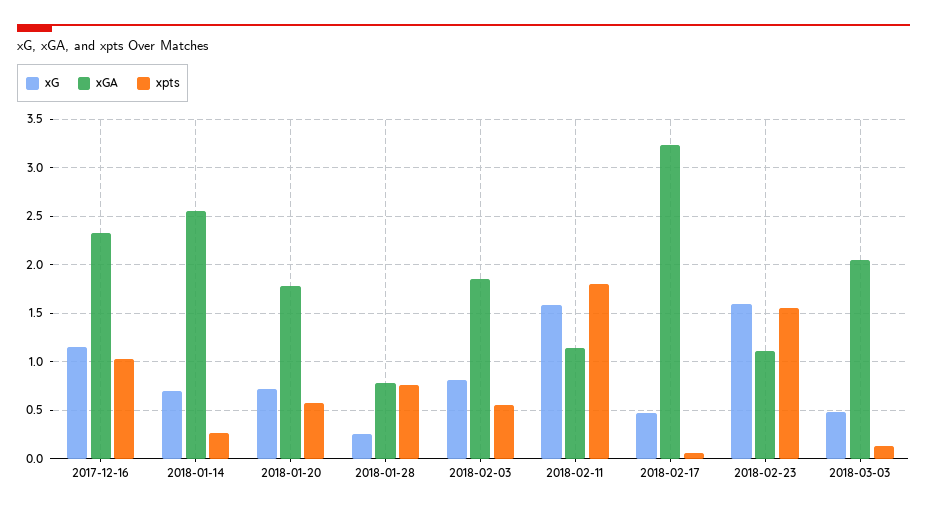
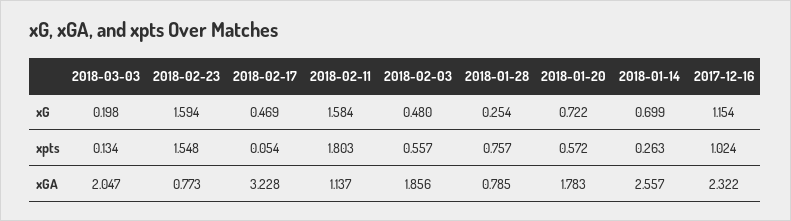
  {
    "xG": {
      "2017-12-16": 1.154,
      "2018-01-14": 0.699,
      "2018-01-20": 0.722,
      "2018-01-28": 0.254,
-     "2018-02-03": 0.8,
+     "2018-02-03": 0.48,
      "2018-02-11": 1.584,
      "2018-02-17": 0.469,
      "2018-02-23": 1.594,
-     "2018-03-03": 0.5
+     "2018-03-03": 0.198
    },
    "xGA": {
      "2017-12-16": 2.322,
      "2018-01-14": 2.557,
      "2018-01-20": 1.783,
      "2018-01-28": 0.785,
      "2018-02-03": 1.856,
      "2018-02-11": 1.137,
      "2018-02-17": 3.228,
-     "2018-02-23": 1.1,
+     "2018-02-23": 0.773,
      "2018-03-03": 2.047
    },
    "xpts": {
      "2017-12-16": 1.024,
      "2018-01-14": 0.263,
      "2018-01-20": 0.572,
      "2018-01-28": 0.757,
      "2018-02-03": 0.557,
      "2018-02-11": 1.803,
      "2018-02-17": 0.054,
      "2018-02-23": 1.548,
      "2018-03-03": 0.134
    }
  }

